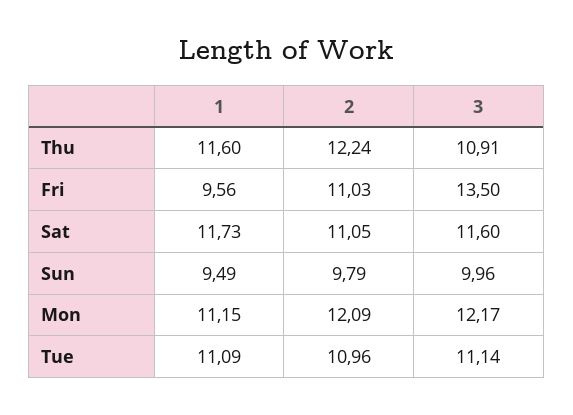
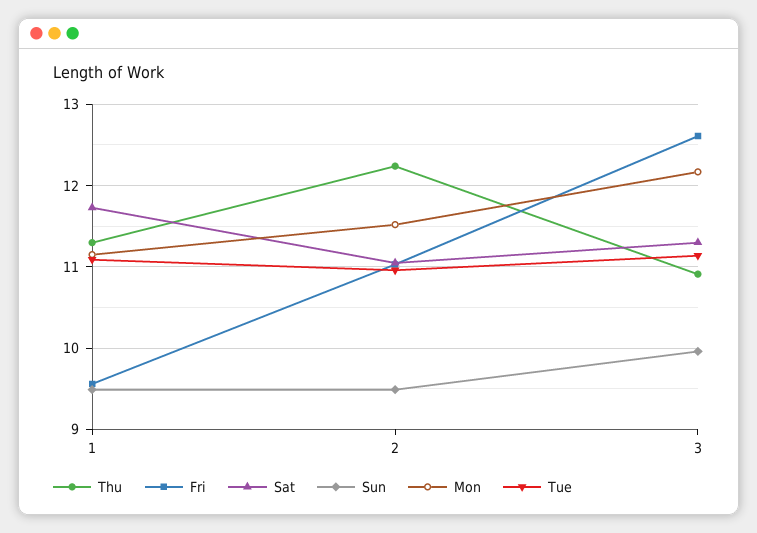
  {
    "Thu": {
-     "1": 11.6,
+     "1": 11.3,
      "2": 12.24,
      "3": 10.91
    },
    "Fri": {
      "1": 9.56,
      "2": 11.03,
-     "3": 13.5
+     "3": 12.6
    },
    "Sat": {
      "1": 11.73,
      "2": 11.05,
-     "3": 11.6
+     "3": 11.3
    },
    "Sun": {
      "1": 9.49,
-     "2": 9.79,
+     "2": 9.5,
      "3": 9.96
    },
    "Mon": {
      "1": 11.15,
-     "2": 12.09,
+     "2": 11.5,
      "3": 12.17
    },
    "Tue": {
      "1": 11.09,
      "2": 10.96,
      "3": 11.14
    }
  }

